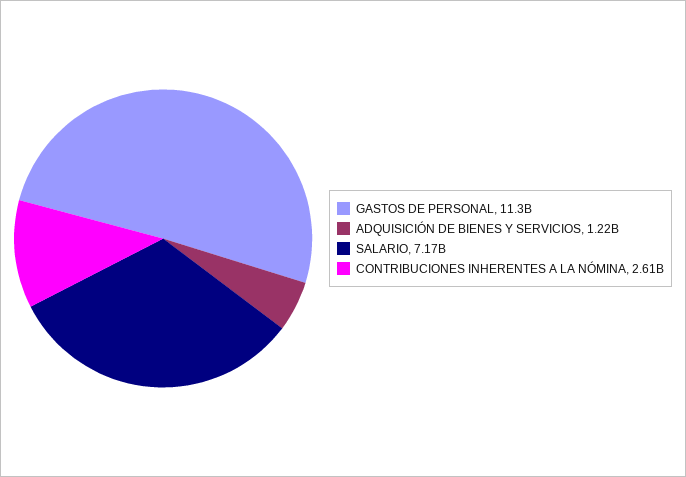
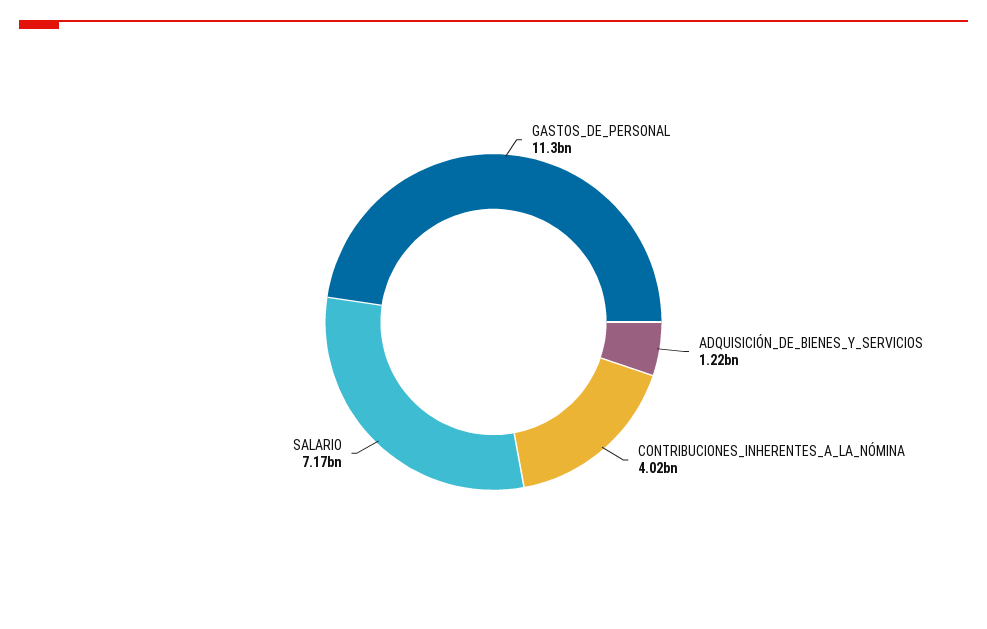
  {
    "GASTOS DE PERSONAL": 11300000000,
    "ADQUISICIÓN DE BIENES Y SERVICIOS": 1220000000,
    "SALARIO": 7170000000,
-   "CONTRIBUCIONES INHERENTES A LA NÓMINA": 2610000000
+   "CONTRIBUCIONES INHERENTES A LA NÓMINA": 4020000000
  }

